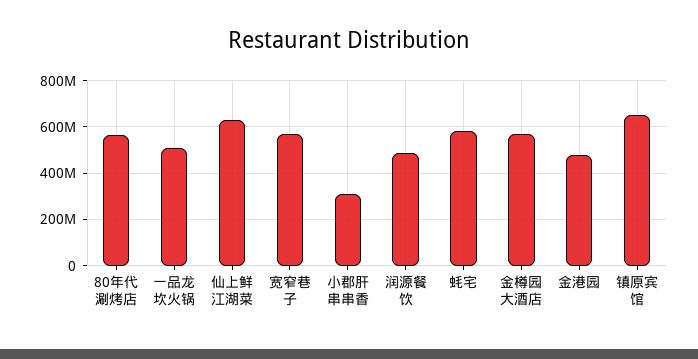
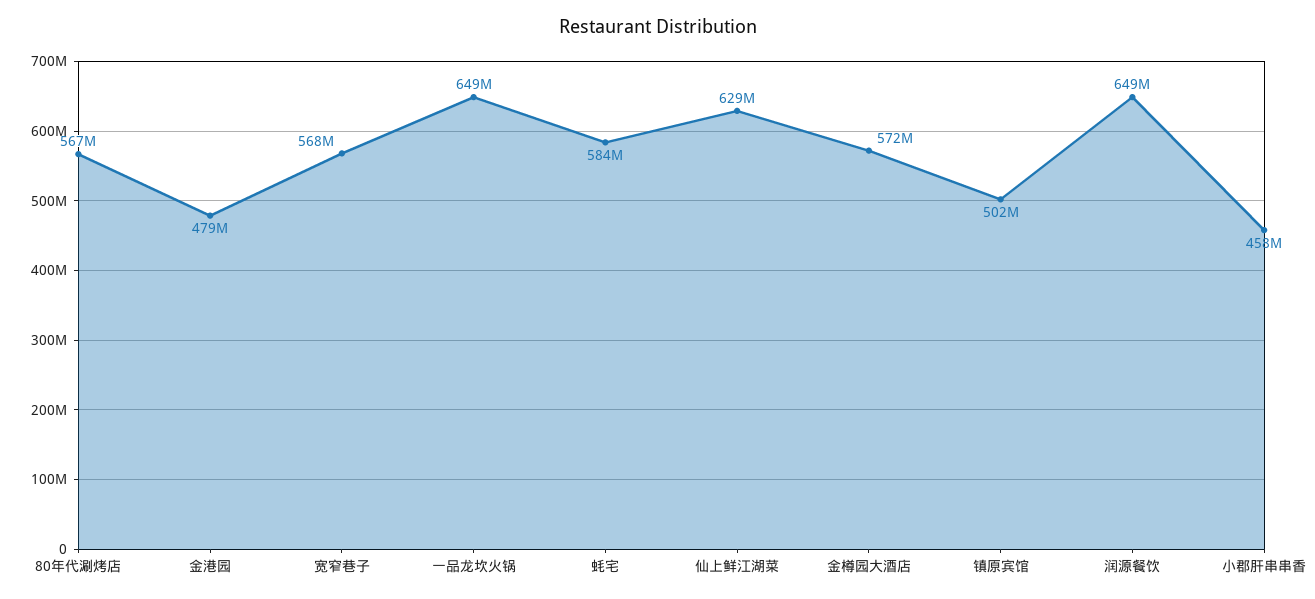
  {
    "80年代涮烤店": 567000000,
-   "一品龙坎火锅": 500000000,
+   "一品龙坎火锅": 649000000,
    "仙上鲜江湖菜": 629000000,
    "宽窄巷子": 568000000,
-   "小郡肝串串香": 300000000,
+   "小郡肝串串香": 458000000,
-   "润源餐饮": 500000000,
+   "润源餐饮": 649000000,
    "蚝宅": 584000000,
    "金樽园大酒店": 572000000,
    "金港园": 479000000,
-   "镇原宾馆": 650000000
+   "镇原宾馆": 502000000
  }

